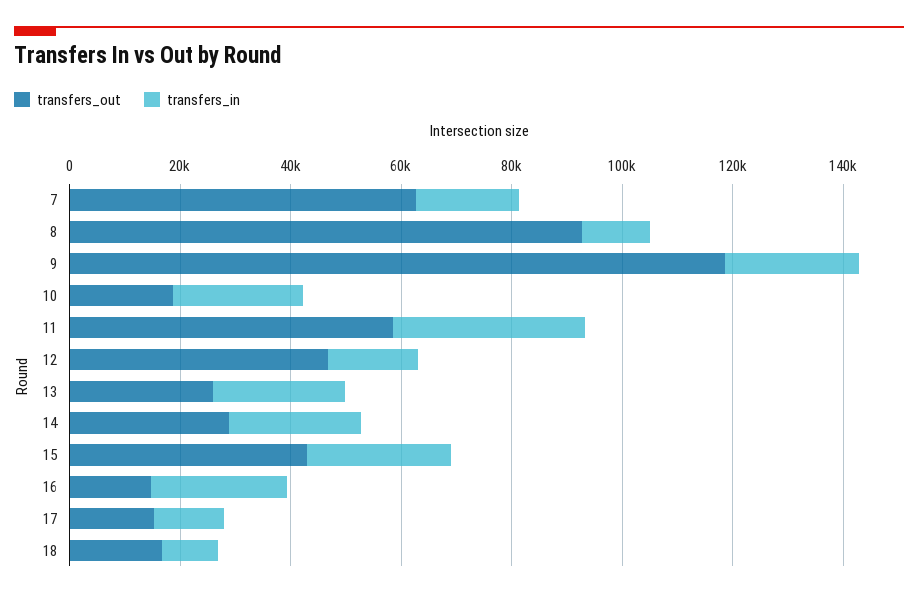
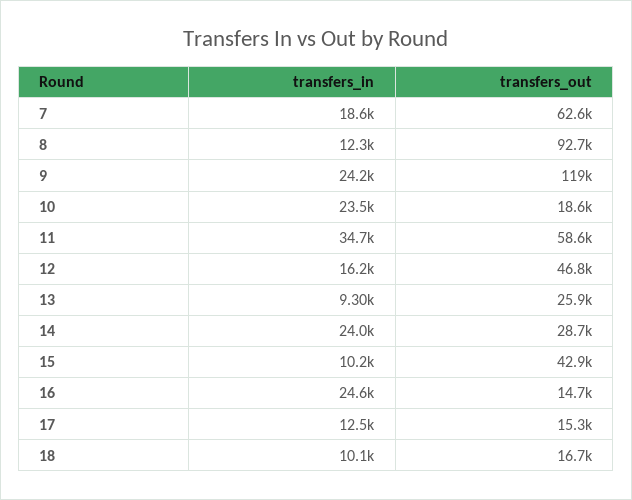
  {
    "transfers_out": {
      "7": 62600,
      "8": 92700,
      "9": 119000,
      "10": 18600,
      "11": 58600,
      "12": 46800,
      "13": 25900,
      "14": 28700,
      "15": 42900,
      "16": 14700,
      "17": 15300,
      "18": 16700
    },
    "transfers_in": {
      "7": 18600,
      "8": 12300,
      "9": 24200,
      "10": 23500,
      "11": 34700,
      "12": 16200,
-     "13": 25000,
+     "13": 9300,
      "14": 24000,
-     "15": 25000,
+     "15": 10200,
      "16": 24600,
      "17": 12500,
      "18": 10100
    }
  }

